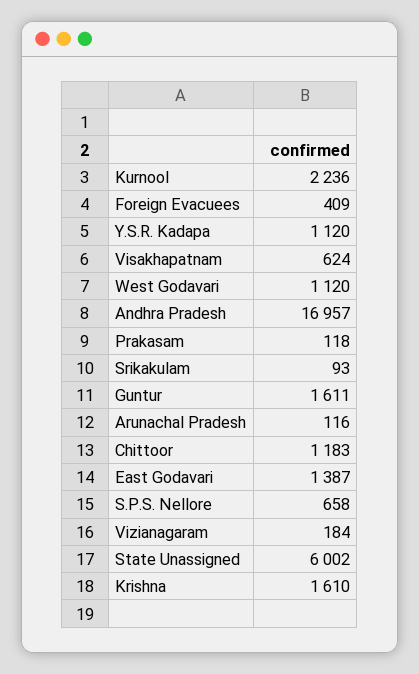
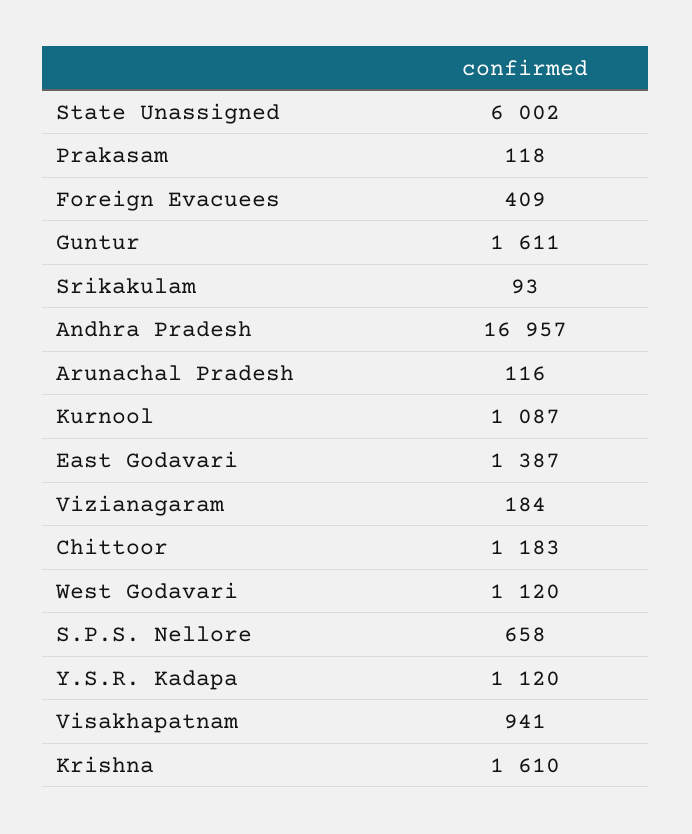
  {
-   "Kurnool": 2236,
+   "Kurnool": 1087,
    "Foreign Evacuees": 409,
    "Y.S.R. Kadapa": 1120,
-   "Visakhapatnam": 624,
+   "Visakhapatnam": 941,
    "West Godavari": 1120,
    "Andhra Pradesh": 16957,
    "Prakasam": 118,
    "Srikakulam": 93,
    "Guntur": 1611,
    "Arunachal Pradesh": 116,
    "Chittoor": 1183,
    "East Godavari": 1387,
    "S.P.S. Nellore": 658,
    "Vizianagaram": 184,
    "State Unassigned": 6002,
    "Krishna": 1610
  }

